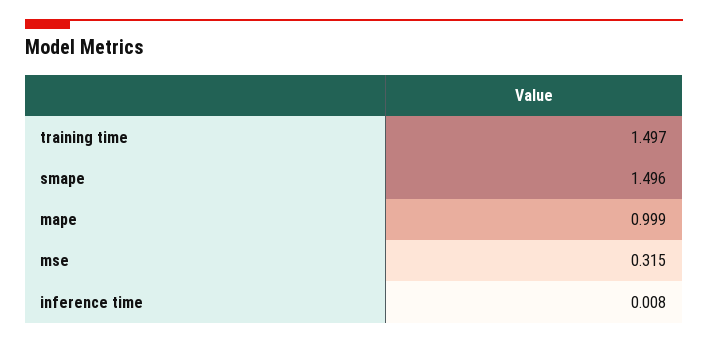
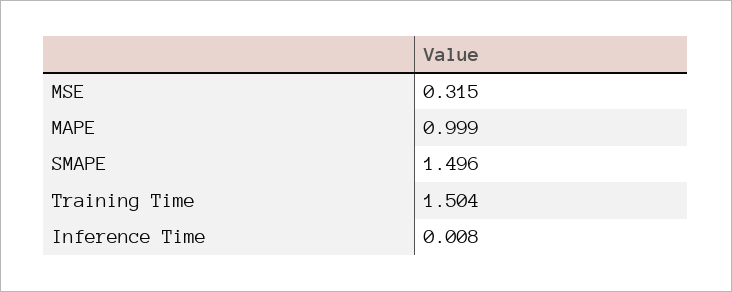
  {
-   "training time": 1.497,
+   "training time": 1.504,
    "smape": 1.496,
    "mape": 0.999,
    "mse": 0.315,
    "inference time": 0.008
  }

